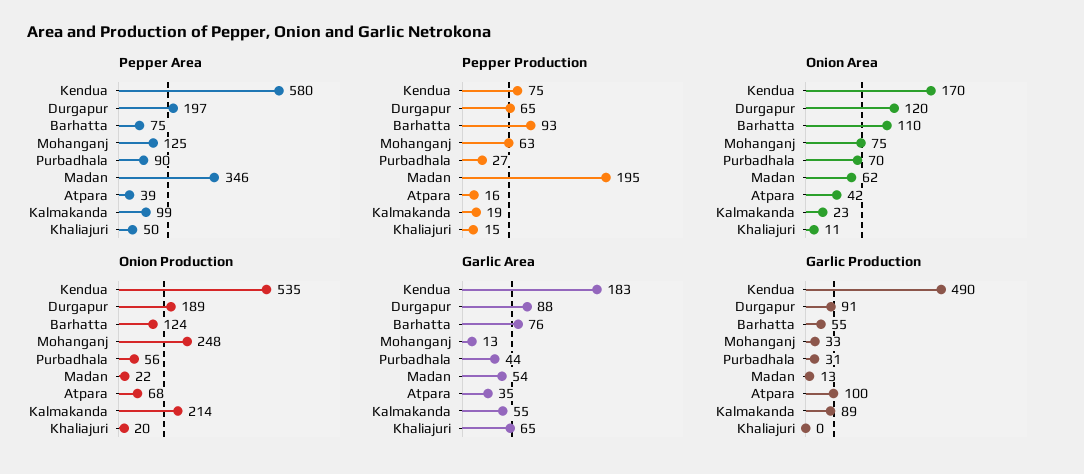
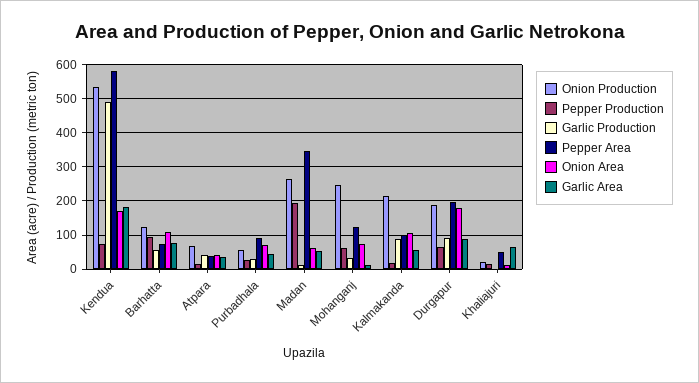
  {
    "Pepper Area": {
      "Kendua": 580,
      "Durgapur": 197,
      "Barhatta": 75,
      "Mohanganj": 125,
      "Purbadhala": 90,
      "Madan": 346,
      "Atpara": 39,
      "Kalmakanda": 99,
      "Khaliajuri": 50
    },
    "Pepper Production": {
      "Kendua": 75,
      "Durgapur": 65,
      "Barhatta": 93,
      "Mohanganj": 63,
      "Purbadhala": 27,
      "Madan": 195,
      "Atpara": 16,
      "Kalmakanda": 19,
      "Khaliajuri": 15
    },
    "Onion Area": {
      "Kendua": 170,
-     "Durgapur": 120,
+     "Durgapur": 180,
      "Barhatta": 110,
      "Mohanganj": 75,
      "Purbadhala": 70,
      "Madan": 62,
      "Atpara": 42,
-     "Kalmakanda": 23,
+     "Kalmakanda": 100,
      "Khaliajuri": 11
    },
    "Onion Production": {
      "Kendua": 535,
      "Durgapur": 189,
      "Barhatta": 124,
      "Mohanganj": 248,
      "Purbadhala": 56,
-     "Madan": 22,
+     "Madan": 260,
      "Atpara": 68,
      "Kalmakanda": 214,
      "Khaliajuri": 20
    },
    "Garlic Area": {
      "Kendua": 183,
      "Durgapur": 88,
      "Barhatta": 76,
      "Mohanganj": 13,
      "Purbadhala": 44,
      "Madan": 54,
      "Atpara": 35,
      "Kalmakanda": 55,
      "Khaliajuri": 65
    },
    "Garlic Production": {
      "Kendua": 490,
      "Durgapur": 91,
      "Barhatta": 55,
      "Mohanganj": 33,
      "Purbadhala": 31,
      "Madan": 13,
-     "Atpara": 100,
+     "Atpara": 40,
      "Kalmakanda": 89,
      "Khaliajuri": 0
    }
  }

